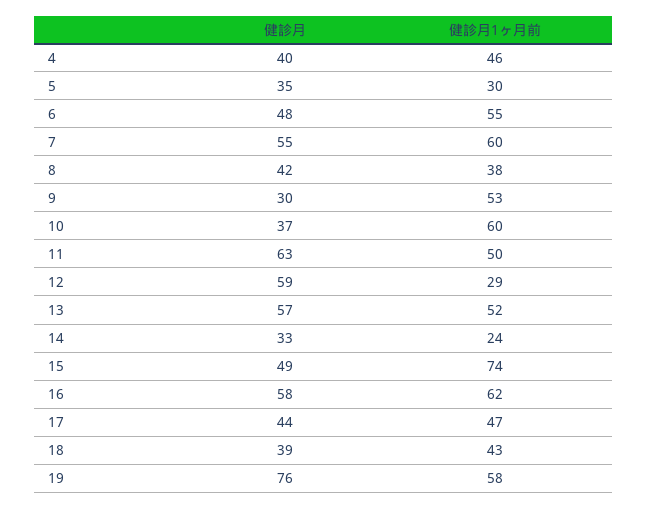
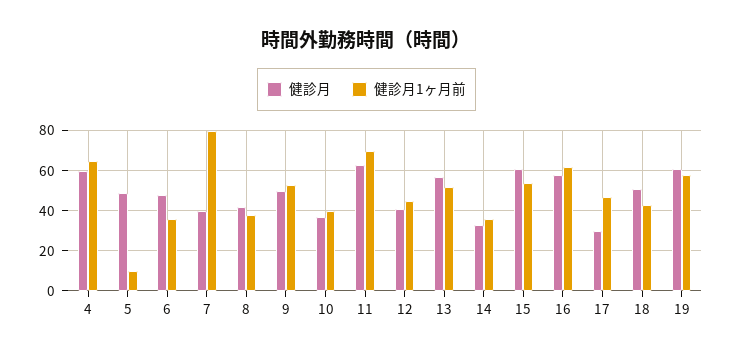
  {
    "健診月": {
-     "4": 40,
+     "4": 60,
-     "5": 35,
+     "5": 50,
      "6": 48,
-     "7": 55,
+     "7": 40,
      "8": 42,
-     "9": 30,
+     "9": 50,
      "10": 37,
      "11": 63,
-     "12": 59,
+     "12": 40,
      "13": 57,
      "14": 33,
-     "15": 49,
+     "15": 60,
      "16": 58,
-     "17": 44,
+     "17": 30,
-     "18": 39,
+     "18": 50,
-     "19": 76
+     "19": 60
    },
    "健診月1ヶ月前": {
-     "4": 46,
+     "4": 65,
-     "5": 30,
+     "5": 10,
-     "6": 55,
+     "6": 35,
-     "7": 60,
+     "7": 80,
      "8": 38,
      "9": 53,
-     "10": 60,
+     "10": 40,
-     "11": 50,
+     "11": 70,
-     "12": 29,
+     "12": 45,
      "13": 52,
-     "14": 24,
+     "14": 35,
-     "15": 74,
+     "15": 55,
      "16": 62,
      "17": 47,
      "18": 43,
      "19": 58
    }
  }

